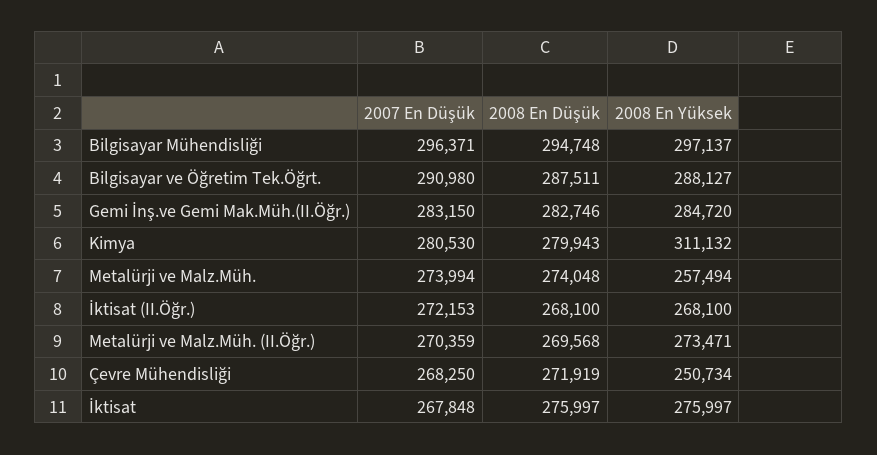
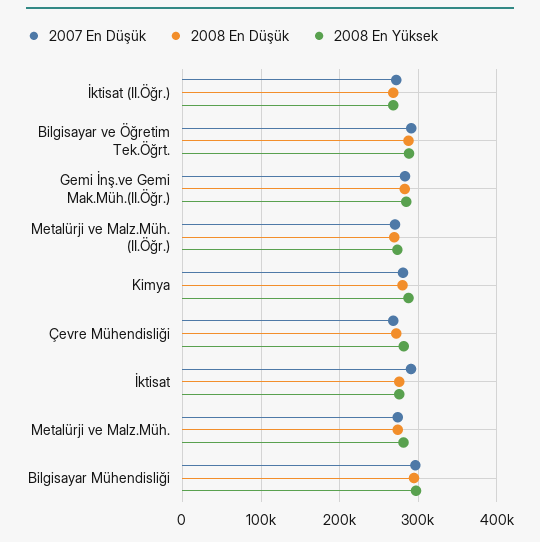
  {
    "2007 En Düşük": {
      "Bilgisayar Mühendisliği": 296371,
      "Bilgisayar ve Öğretim Tek.Öğrt.": 290980,
      "Gemi İnş.ve Gemi Mak.Müh.(II.Öğr.)": 283150,
      "Kimya": 280530,
      "Metalürji ve Malz.Müh.": 273994,
      "İktisat (II.Öğr.)": 272153,
      "Metalürji ve Malz.Müh. (II.Öğr.)": 270359,
      "Çevre Mühendisliği": 268250,
-     "İktisat": 267848
+     "İktisat": 290000
    },
    "2008 En Düşük": {
      "Bilgisayar Mühendisliği": 294748,
      "Bilgisayar ve Öğretim Tek.Öğrt.": 287511,
      "Gemi İnş.ve Gemi Mak.Müh.(II.Öğr.)": 282746,
      "Kimya": 279943,
      "Metalürji ve Malz.Müh.": 274048,
      "İktisat (II.Öğr.)": 268100,
      "Metalürji ve Malz.Müh. (II.Öğr.)": 269568,
      "Çevre Mühendisliği": 271919,
      "İktisat": 275997
    },
    "2008 En Yüksek": {
      "Bilgisayar Mühendisliği": 297137,
      "Bilgisayar ve Öğretim Tek.Öğrt.": 288127,
      "Gemi İnş.ve Gemi Mak.Müh.(II.Öğr.)": 284720,
-     "Kimya": 311132,
+     "Kimya": 290000,
-     "Metalürji ve Malz.Müh.": 257494,
+     "Metalürji ve Malz.Müh.": 280000,
      "İktisat (II.Öğr.)": 268100,
      "Metalürji ve Malz.Müh. (II.Öğr.)": 273471,
-     "Çevre Mühendisliği": 250734,
+     "Çevre Mühendisliği": 280000,
      "İktisat": 275997
    }
  }

